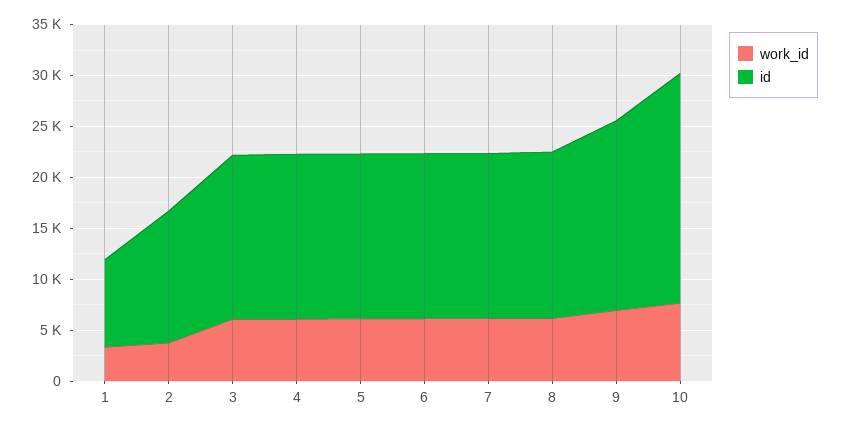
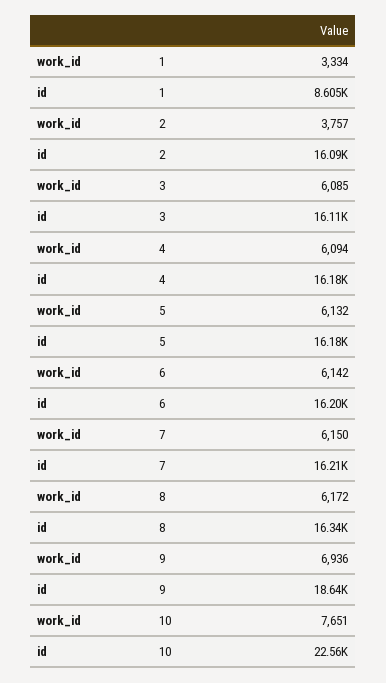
  {
    "work_id": {
      "1": 3334,
      "2": 3757,
      "3": 6085,
      "4": 6094,
      "5": 6132,
      "6": 6142,
      "7": 6150,
      "8": 6172,
      "9": 6936,
      "10": 7651
    },
    "id": {
      "1": 8605,
-     "2": 13000,
+     "2": 16090,
      "3": 16110,
      "4": 16180,
      "5": 16180,
      "6": 16200,
      "7": 16210,
      "8": 16340,
      "9": 18640,
      "10": 22560
    }
  }

